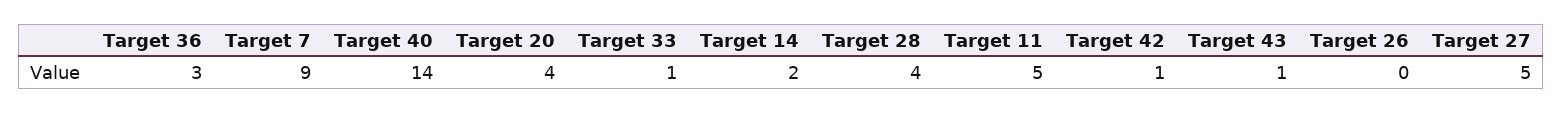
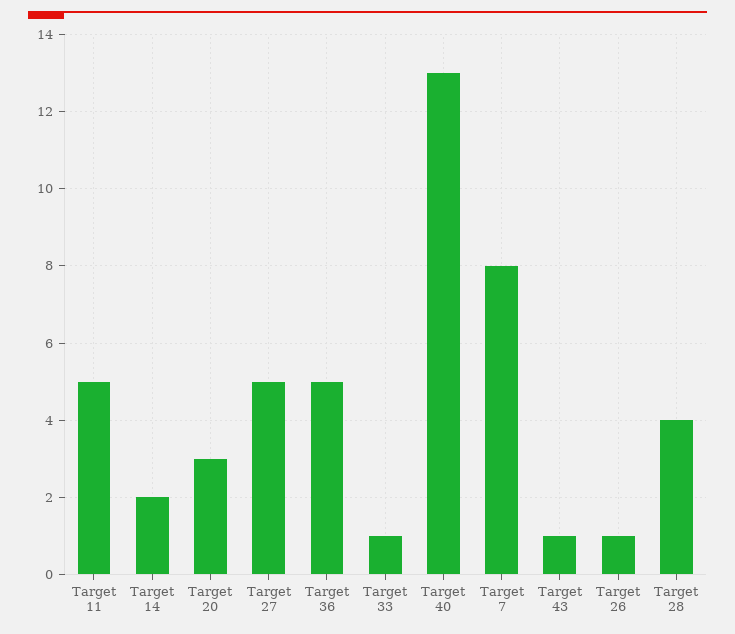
  {
-   "Target 36": 3,
+   "Target 36": 5,
-   "Target 7": 9,
+   "Target 7": 8,
-   "Target 40": 14,
+   "Target 40": 13,
-   "Target 20": 4,
+   "Target 20": 3,
    "Target 33": 1,
    "Target 14": 2,
    "Target 28": 4,
    "Target 11": 5,
-   "Target 42": 1,
    "Target 43": 1,
-   "Target 26": 0,
+   "Target 26": 1,
    "Target 27": 5
  }

